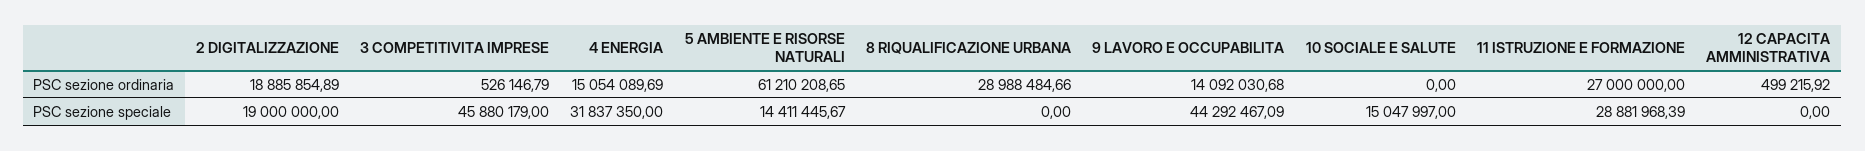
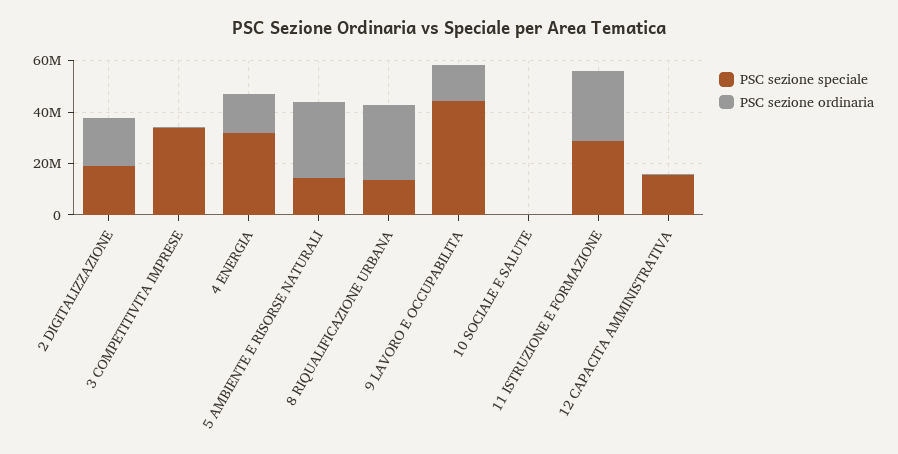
  {
    "PSC sezione ordinaria": {
      "2 DIGITALIZZAZIONE": 18885854.89,
      "3 COMPETITIVITA IMPRESE": 526146.79,
      "4 ENERGIA": 15054089.69,
-     "5 AMBIENTE E RISORSE NATURALI": 61210208.65,
+     "5 AMBIENTE E RISORSE NATURALI": 30000000,
      "8 RIQUALIFICAZIONE URBANA": 28988484.66,
      "9 LAVORO E OCCUPABILITA": 14092030.68,
      "10 SOCIALE E SALUTE": 0,
      "11 ISTRUZIONE E FORMAZIONE": 27000000,
      "12 CAPACITA AMMINISTRATIVA": 499215.92
    },
    "PSC sezione speciale": {
      "2 DIGITALIZZAZIONE": 19000000,
-     "3 COMPETITIVITA IMPRESE": 45880179,
+     "3 COMPETITIVITA IMPRESE": 35000000,
      "4 ENERGIA": 31837350,
      "5 AMBIENTE E RISORSE NATURALI": 14411445.67,
-     "8 RIQUALIFICAZIONE URBANA": 0,
+     "8 RIQUALIFICAZIONE URBANA": 15000000,
      "9 LAVORO E OCCUPABILITA": 44292467.09,
-     "10 SOCIALE E SALUTE": 15047997,
+     "10 SOCIALE E SALUTE": 0,
      "11 ISTRUZIONE E FORMAZIONE": 28881968.39,
-     "12 CAPACITA AMMINISTRATIVA": 0
+     "12 CAPACITA AMMINISTRATIVA": 15000000
    }
  }

